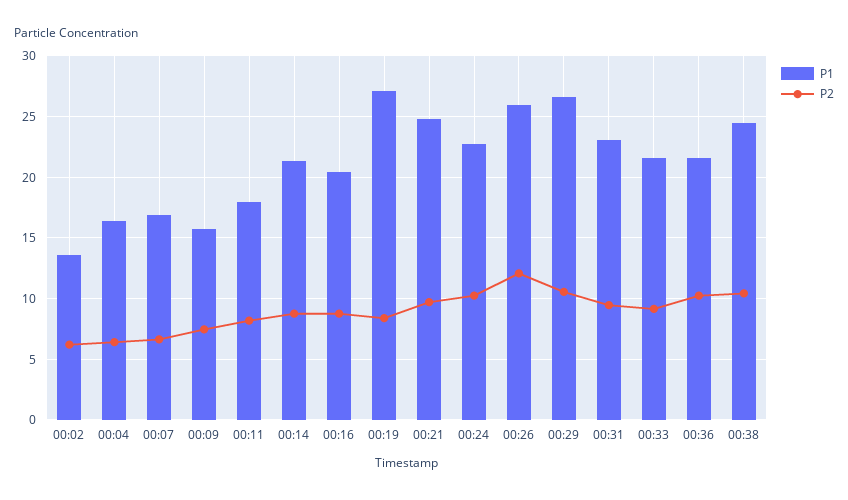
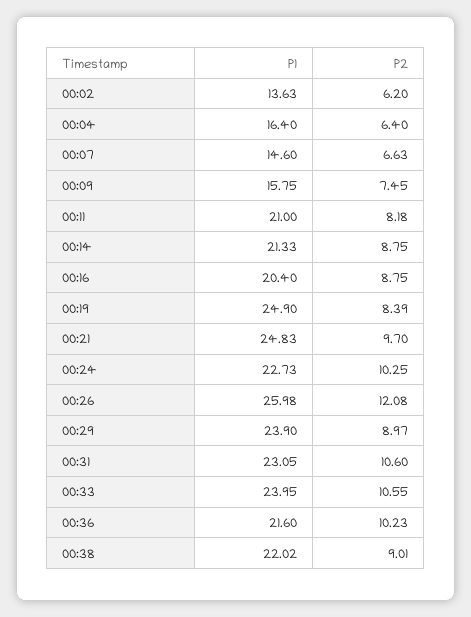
  {
    "P1": {
      "00:02": 13.63,
      "00:04": 16.4,
-     "00:07": 17,
+     "00:07": 14.6,
      "00:09": 15.75,
-     "00:11": 18,
+     "00:11": 21,
      "00:14": 21.33,
      "00:16": 20.4,
-     "00:19": 27,
+     "00:19": 24.9,
      "00:21": 24.83,
      "00:24": 22.73,
      "00:26": 25.98,
-     "00:29": 26.5,
+     "00:29": 23.9,
      "00:31": 23.05,
-     "00:33": 21.5,
+     "00:33": 23.95,
      "00:36": 21.6,
-     "00:38": 24.5
+     "00:38": 22.02
    },
    "P2": {
      "00:02": 6.2,
      "00:04": 6.4,
      "00:07": 6.63,
      "00:09": 7.45,
      "00:11": 8.18,
      "00:14": 8.75,
      "00:16": 8.75,
      "00:19": 8.39,
      "00:21": 9.7,
      "00:24": 10.25,
      "00:26": 12.08,
-     "00:29": 10.5,
+     "00:29": 8.97,
-     "00:31": 9.5,
+     "00:31": 10.6,
-     "00:33": 9,
+     "00:33": 10.55,
      "00:36": 10.23,
-     "00:38": 10.5
+     "00:38": 9.01
    }
  }

